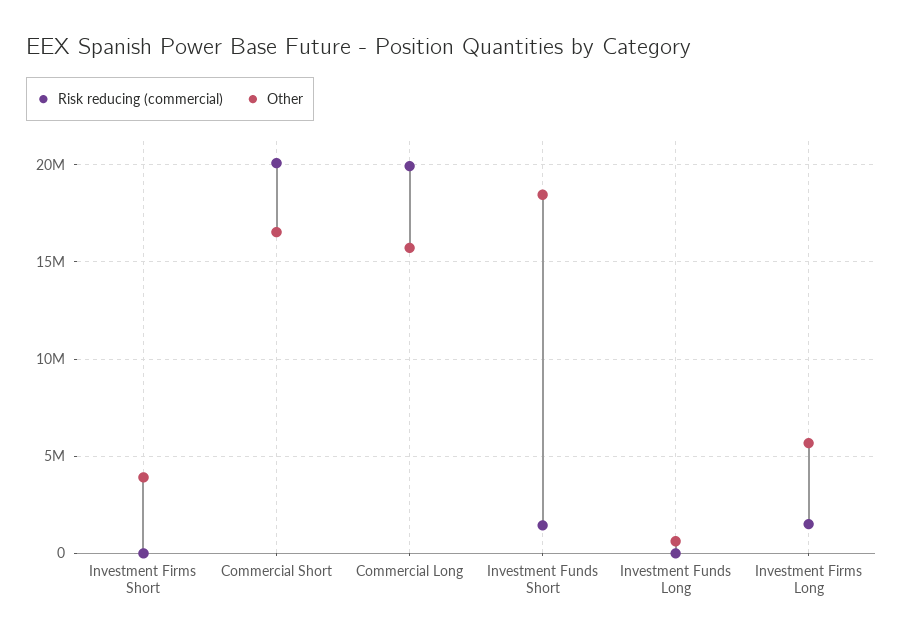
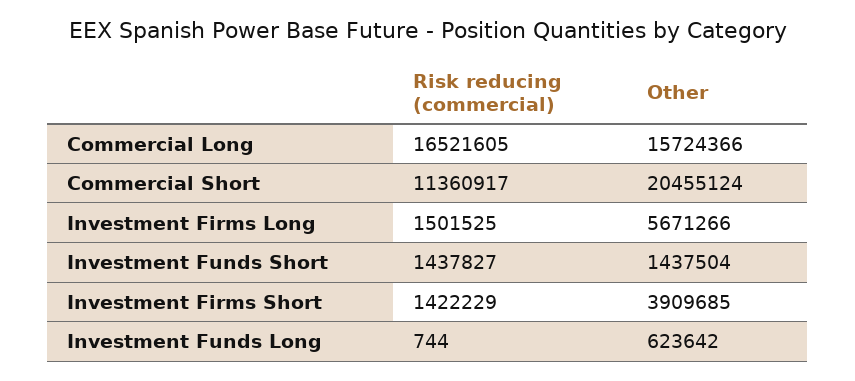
  {
    "Risk reducing (commercial)": {
-     "Investment Firms Short": 0,
+     "Investment Firms Short": 1422229,
-     "Commercial Short": 20000000,
+     "Commercial Short": 11360917,
-     "Commercial Long": 20000000,
+     "Commercial Long": 16521605,
      "Investment Funds Short": 1437827,
      "Investment Funds Long": 744,
      "Investment Firms Long": 1501525
    },
    "Other": {
      "Investment Firms Short": 3909685,
-     "Commercial Short": 16500000,
+     "Commercial Short": 20455124,
      "Commercial Long": 15724366,
-     "Investment Funds Short": 18500000,
+     "Investment Funds Short": 1437504,
      "Investment Funds Long": 623642,
      "Investment Firms Long": 5671266
    }
  }

